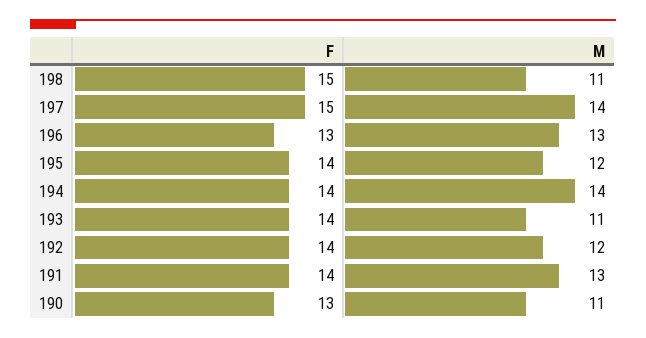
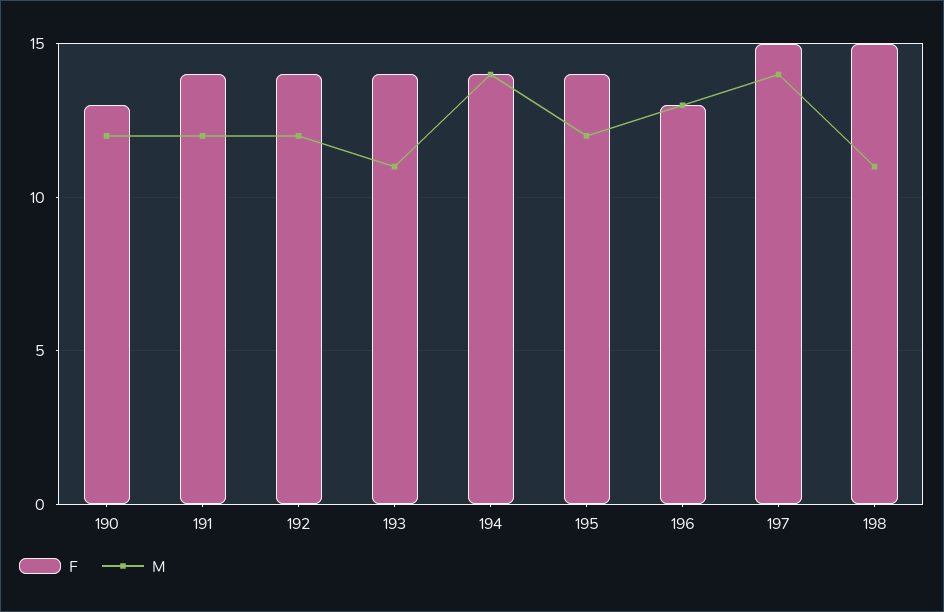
  {
    "F": {
      "198": 15,
      "197": 15,
      "196": 13,
      "195": 14,
      "194": 14,
      "193": 14,
      "192": 14,
      "191": 14,
      "190": 13
    },
    "M": {
      "198": 11,
      "197": 14,
      "196": 13,
      "195": 12,
      "194": 14,
      "193": 11,
      "192": 12,
-     "191": 13,
+     "191": 12,
-     "190": 11
+     "190": 12
    }
  }

